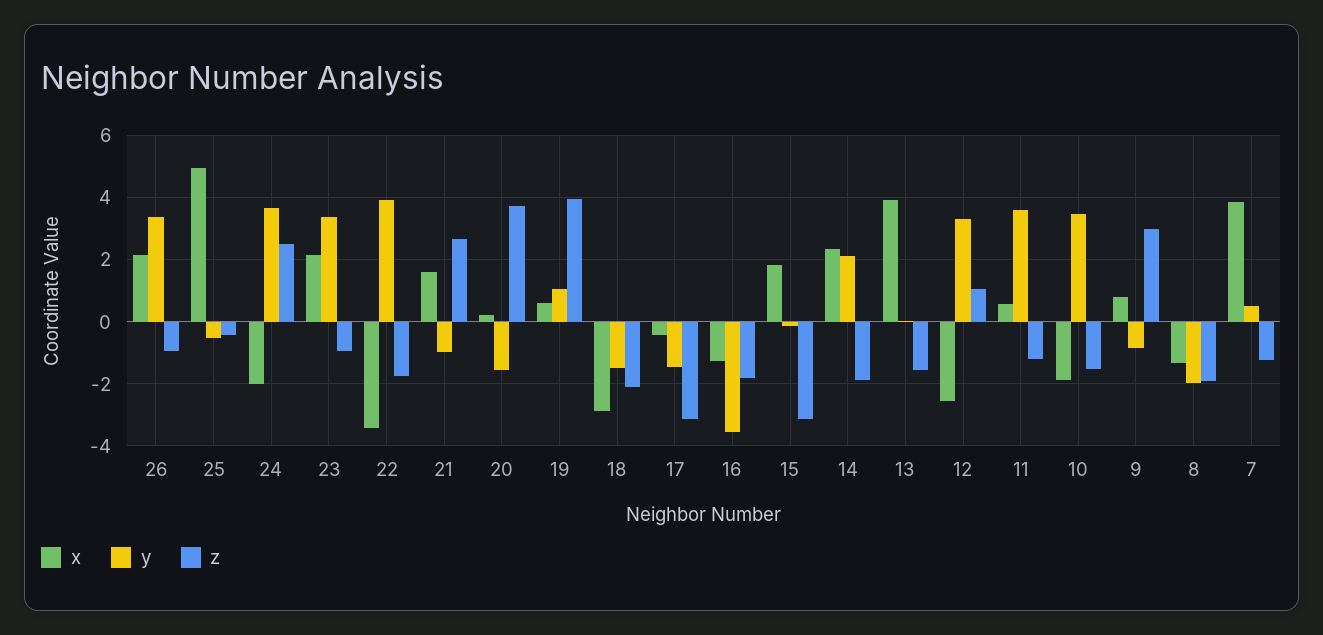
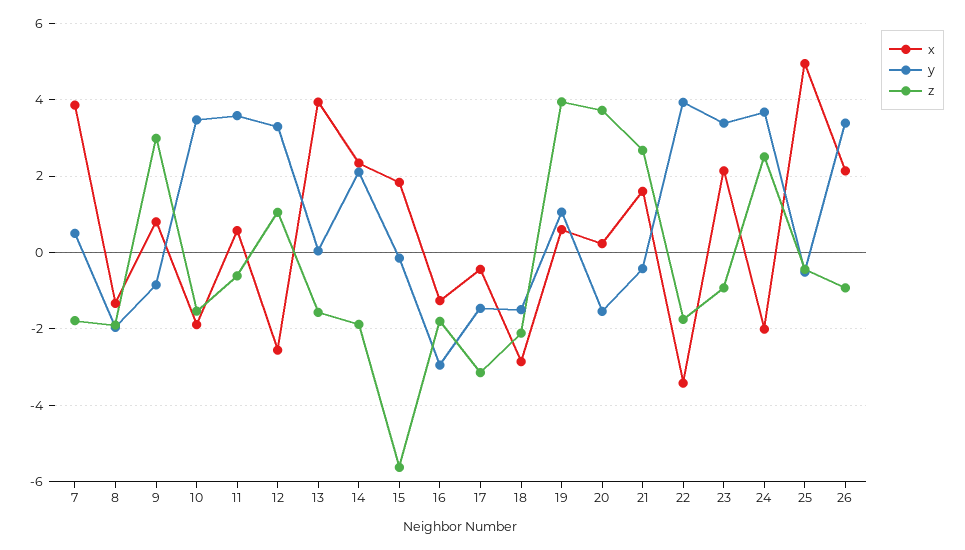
  {
    "x": {
      "26": 2.2,
      "25": 5,
      "24": -2,
      "23": 2.2,
      "22": -3.4,
      "21": 1.6,
      "20": 0.2,
      "19": 0.6,
      "18": -2.8,
      "17": -0.4,
      "16": -1.2,
      "15": 1.8,
      "14": 2.4,
      "13": 4,
      "12": -2.6,
      "11": 0.6,
      "10": -1.8,
      "9": 0.8,
      "8": -1.4,
      "7": 3.8
    },
    "y": {
      "26": 3.4,
      "25": -0.6,
      "24": 3.6,
      "23": 3.4,
      "22": 4,
-     "21": -1,
+     "21": -0.4,
      "20": -1.6,
      "19": 1,
      "18": -1.4,
      "17": -1.4,
-     "16": -3.6,
+     "16": -3,
      "15": -0.2,
      "14": 2.2,
      "13": 0,
      "12": 3.2,
      "11": 3.6,
      "10": 3.4,
      "9": -0.8,
      "8": -2,
      "7": 0.6
    },
    "z": {
      "26": -1,
      "25": -0.4,
      "24": 2.6,
      "23": -1,
      "22": -1.8,
      "21": 2.6,
      "20": 3.8,
      "19": 4,
      "18": -2.2,
      "17": -3.2,
      "16": -1.8,
-     "15": -3.2,
+     "15": -5.6,
      "14": -1.8,
      "13": -1.6,
      "12": 1,
-     "11": -1.2,
+     "11": -0.6,
      "10": -1.6,
      "9": 3,
      "8": -1.8,
-     "7": -1.2
+     "7": -1.8
    }
  }

